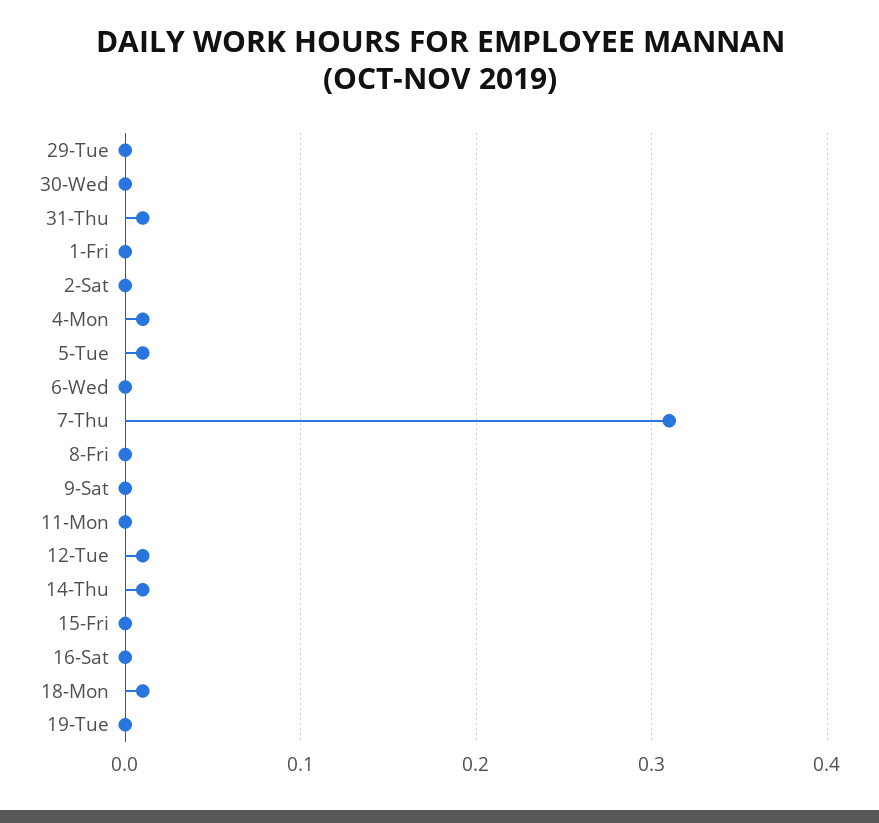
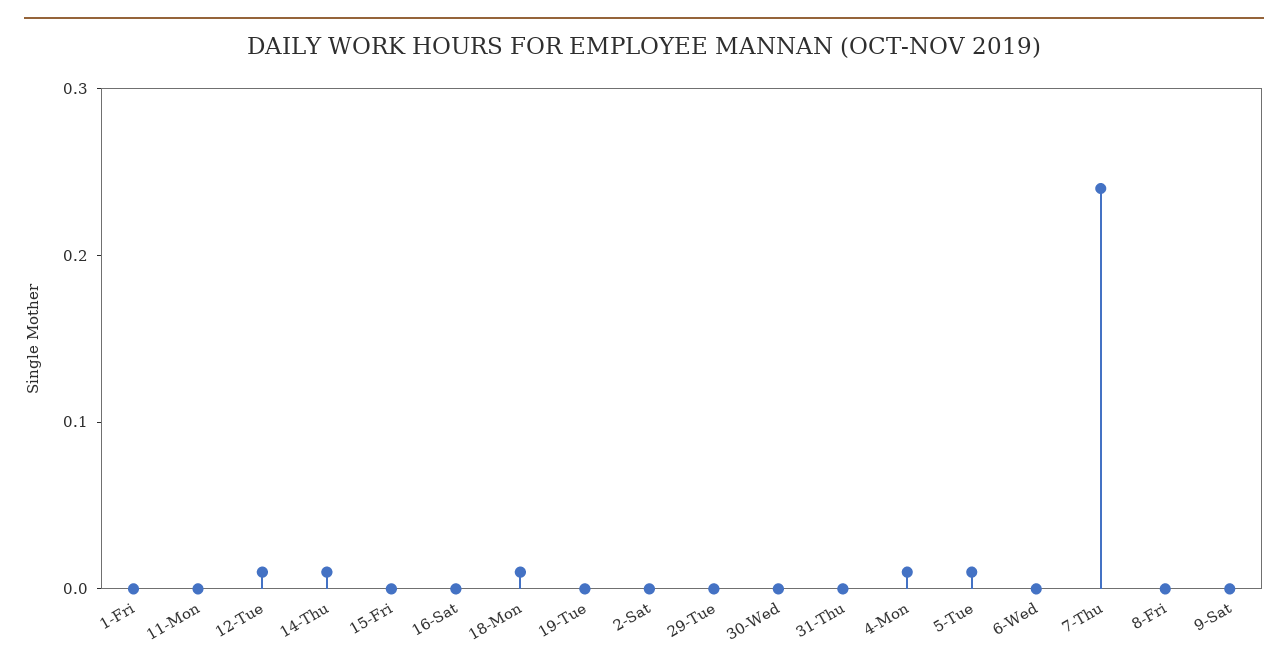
  {
    "29-Tue": 0,
    "30-Wed": 0,
-   "31-Thu": 0.01,
+   "31-Thu": 0,
    "1-Fri": 0,
    "2-Sat": 0,
    "4-Mon": 0.01,
    "5-Tue": 0.01,
    "6-Wed": 0,
-   "7-Thu": 0.31,
+   "7-Thu": 0.24,
    "8-Fri": 0,
    "9-Sat": 0,
    "11-Mon": 0,
    "12-Tue": 0.01,
    "14-Thu": 0.01,
    "15-Fri": 0,
    "16-Sat": 0,
    "18-Mon": 0.01,
    "19-Tue": 0
  }

